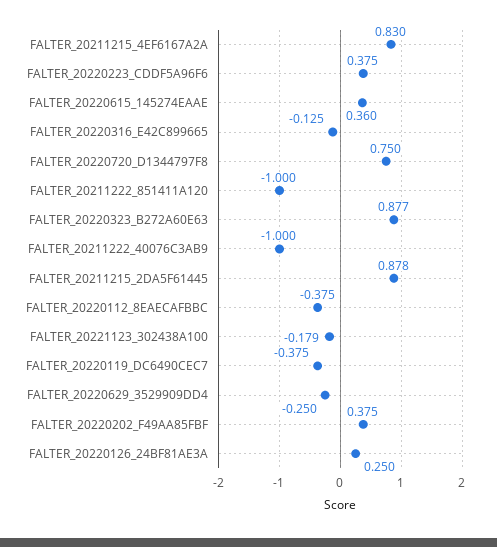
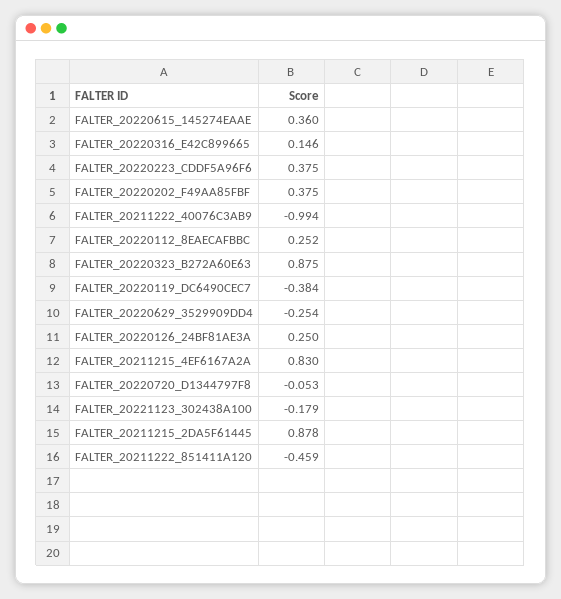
  {
    "FALTER_20211215_4EF6167A2A": 0.83,
    "FALTER_20220223_CDDF5A96F6": 0.375,
    "FALTER_20220615_145274EAAE": 0.36,
-   "FALTER_20220316_E42C899665": -0.125,
+   "FALTER_20220316_E42C899665": 0.146,
-   "FALTER_20220720_D1344797F8": 0.75,
+   "FALTER_20220720_D1344797F8": -0.053,
-   "FALTER_20211222_851411A120": -1,
+   "FALTER_20211222_851411A120": -0.459,
-   "FALTER_20220323_B272A60E63": 0.877,
+   "FALTER_20220323_B272A60E63": 0.875,
-   "FALTER_20211222_40076C3AB9": -1,
+   "FALTER_20211222_40076C3AB9": -0.994,
    "FALTER_20211215_2DA5F61445": 0.878,
-   "FALTER_20220112_8EAECAFBBC": -0.375,
+   "FALTER_20220112_8EAECAFBBC": 0.252,
    "FALTER_20221123_302438A100": -0.179,
-   "FALTER_20220119_DC6490CEC7": -0.375,
+   "FALTER_20220119_DC6490CEC7": -0.384,
-   "FALTER_20220629_3529909DD4": -0.25,
+   "FALTER_20220629_3529909DD4": -0.254,
    "FALTER_20220202_F49AA85FBF": 0.375,
    "FALTER_20220126_24BF81AE3A": 0.25
  }

